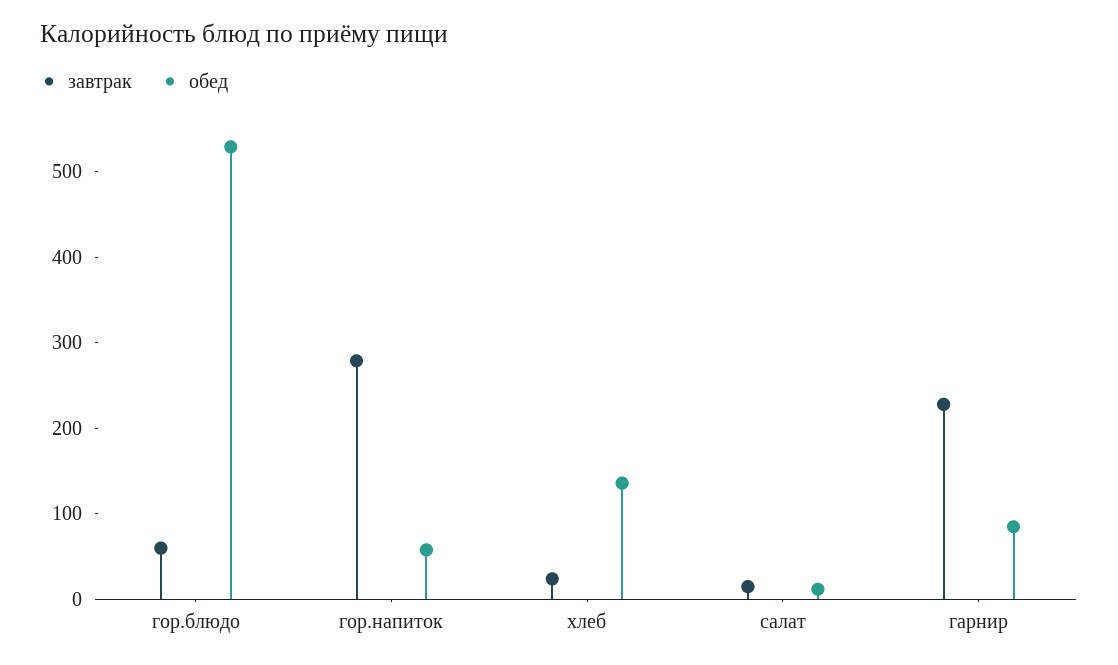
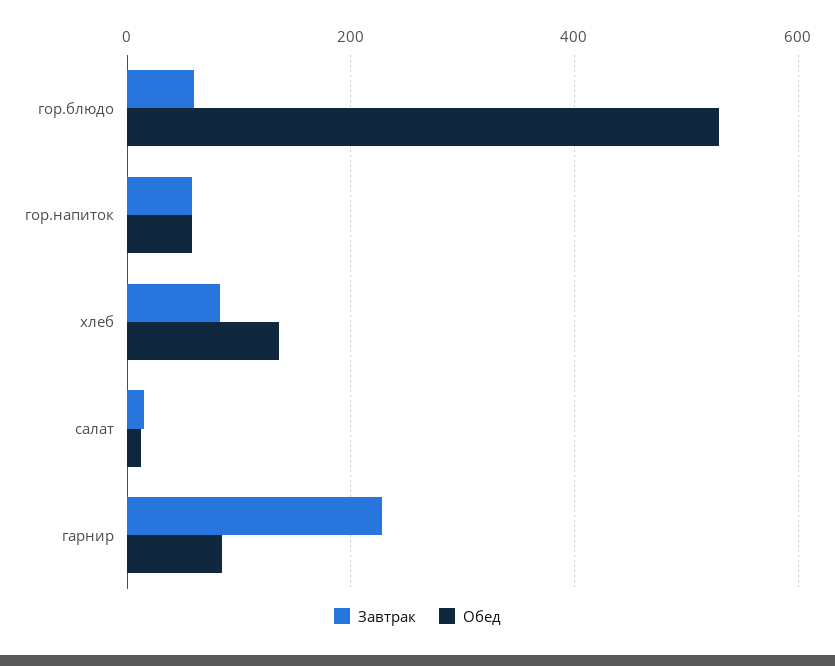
  {
    "завтрак": {
      "гор.блюдо": 60,
-     "гор.напиток": 280,
+     "гор.напиток": 60,
-     "хлеб": 20,
+     "хлеб": 80,
      "салат": 20,
      "гарнир": 220
    },
    "обед": {
      "гор.блюдо": 520,
      "гор.напиток": 60,
      "хлеб": 140,
      "салат": 20,
      "гарнир": 80
    }
  }

